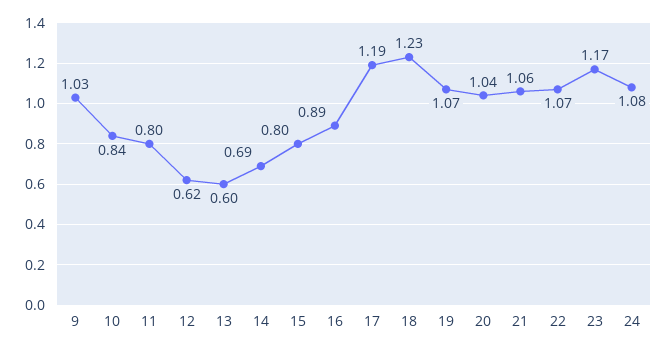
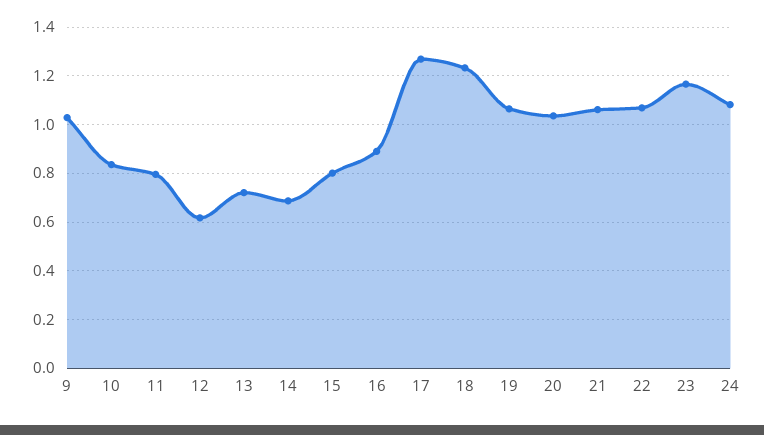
  {
    "9": 1.03,
    "10": 0.84,
    "11": 0.8,
    "12": 0.62,
-   "13": 0.6,
+   "13": 0.725,
    "14": 0.69,
    "15": 0.8,
    "16": 0.89,
-   "17": 1.19,
+   "17": 1.275,
    "18": 1.23,
    "19": 1.07,
    "20": 1.04,
    "21": 1.06,
    "22": 1.07,
    "23": 1.17,
    "24": 1.08
  }

